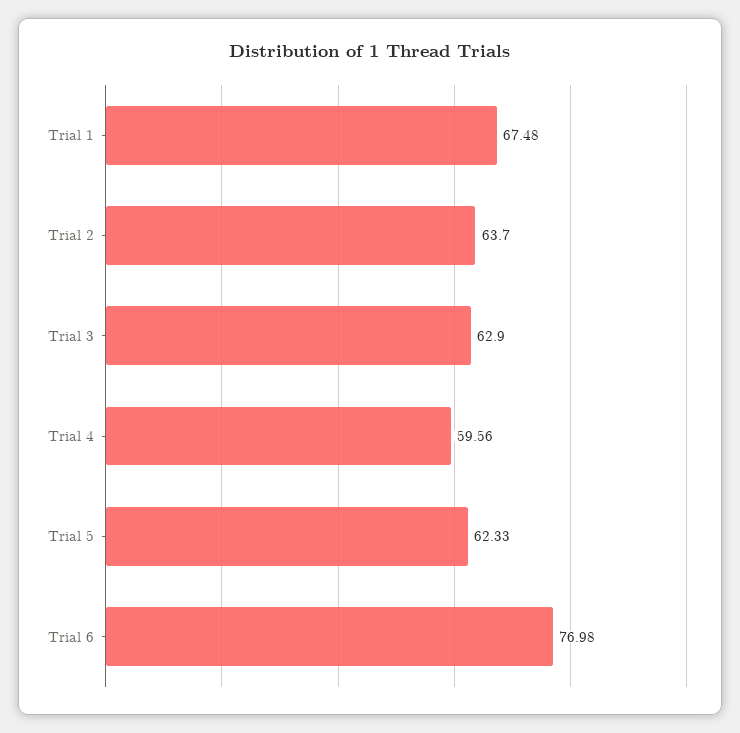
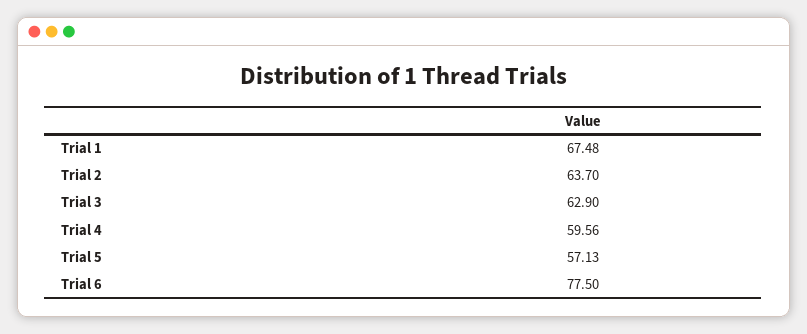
  {
    "Trial 1": 67.48,
    "Trial 2": 63.7,
    "Trial 3": 62.9,
    "Trial 4": 59.56,
-   "Trial 5": 62.33,
+   "Trial 5": 57.13,
-   "Trial 6": 76.98
+   "Trial 6": 77.5
  }

